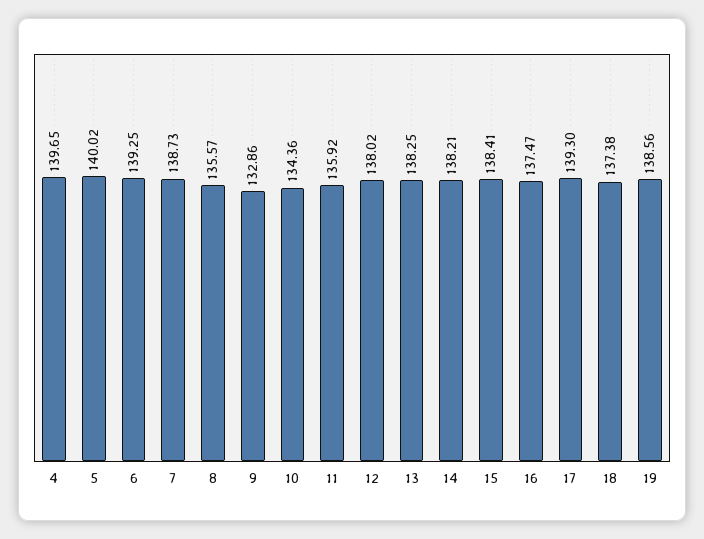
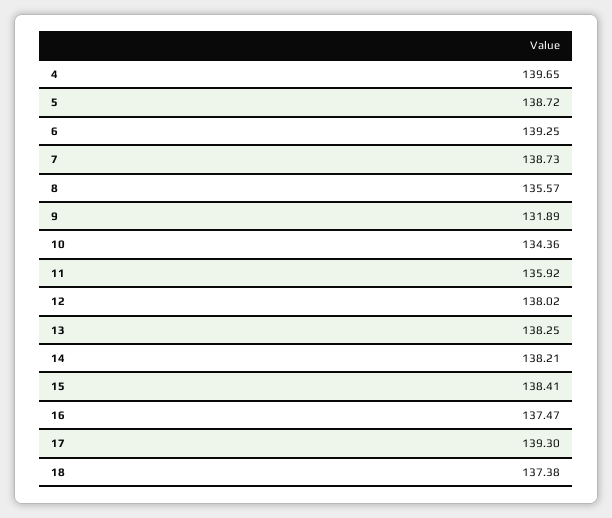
  {
    "4": 139.65,
-   "5": 140.02,
+   "5": 138.72,
    "6": 139.25,
    "7": 138.73,
    "8": 135.57,
-   "9": 132.86,
+   "9": 131.89,
    "10": 134.36,
    "11": 135.92,
    "12": 138.02,
    "13": 138.25,
    "14": 138.21,
    "15": 138.41,
    "16": 137.47,
    "17": 139.3,
-   "18": 137.38,
+   "18": 137.38
-   "19": 138.56
  }

